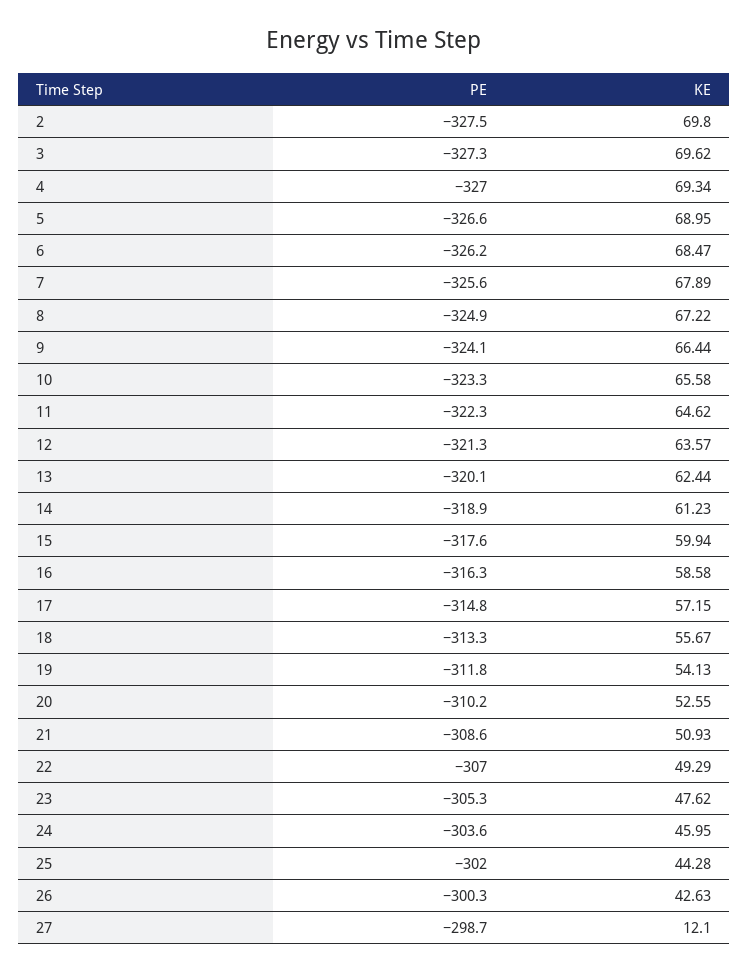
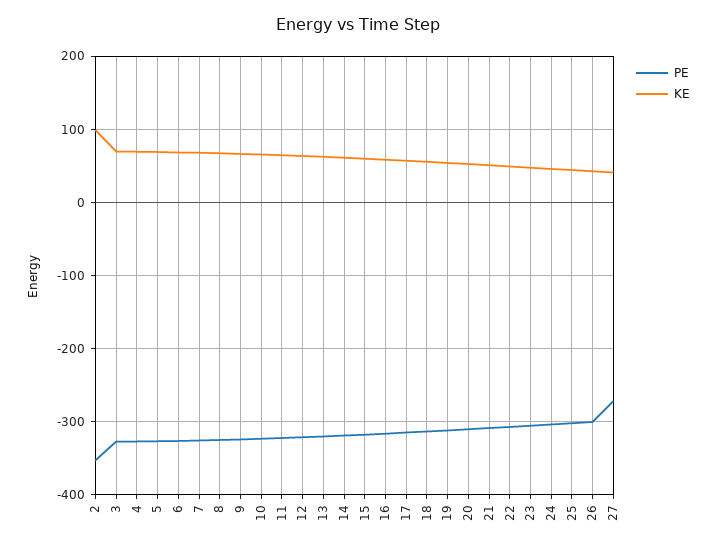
  {
    "PE": {
-     "2": -327.5,
+     "2": -350,
      "3": -327.3,
      "4": -327,
      "5": -326.6,
      "6": -326.2,
      "7": -325.6,
      "8": -324.9,
      "9": -324.1,
      "10": -323.3,
      "11": -322.3,
      "12": -321.3,
      "13": -320.1,
      "14": -318.9,
      "15": -317.6,
      "16": -316.3,
      "17": -314.8,
      "18": -313.3,
      "19": -311.8,
      "20": -310.2,
      "21": -308.6,
      "22": -307,
      "23": -305.3,
      "24": -303.6,
      "25": -302,
      "26": -300.3,
-     "27": -298.7
+     "27": -270
    },
    "KE": {
-     "2": 69.8,
+     "2": 100,
      "3": 69.62,
      "4": 69.34,
      "5": 68.95,
      "6": 68.47,
      "7": 67.89,
      "8": 67.22,
      "9": 66.44,
      "10": 65.58,
      "11": 64.62,
      "12": 63.57,
      "13": 62.44,
      "14": 61.23,
      "15": 59.94,
      "16": 58.58,
      "17": 57.15,
      "18": 55.67,
      "19": 54.13,
      "20": 52.55,
      "21": 50.93,
      "22": 49.29,
      "23": 47.62,
      "24": 45.95,
      "25": 44.28,
      "26": 42.63,
-     "27": 12.1
+     "27": 40
    }
  }

